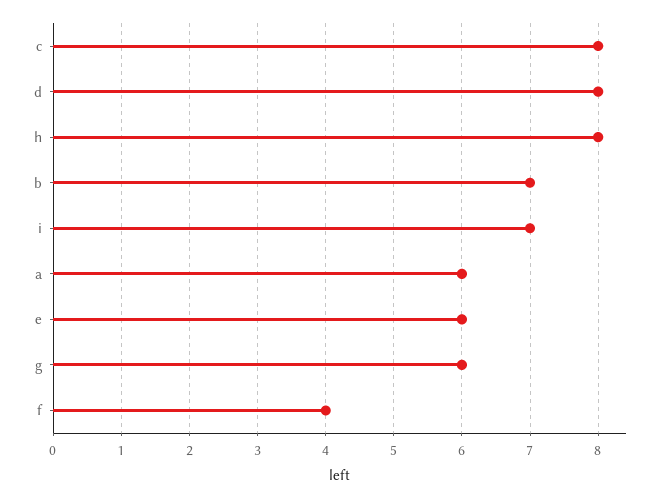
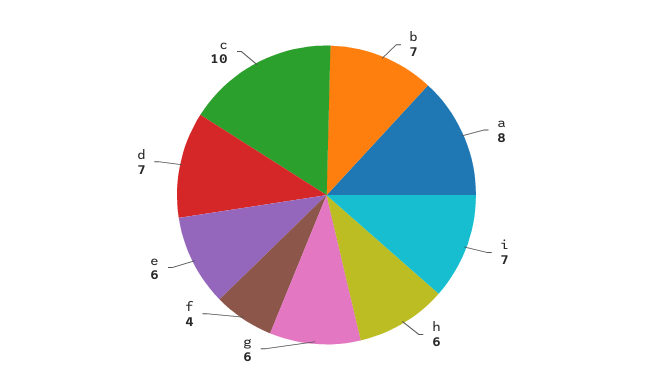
  {
-   "c": 8,
+   "c": 10,
-   "d": 8,
+   "d": 7,
-   "h": 8,
+   "h": 6,
    "b": 7,
    "i": 7,
-   "a": 6,
+   "a": 8,
    "e": 6,
    "g": 6,
    "f": 4
  }

